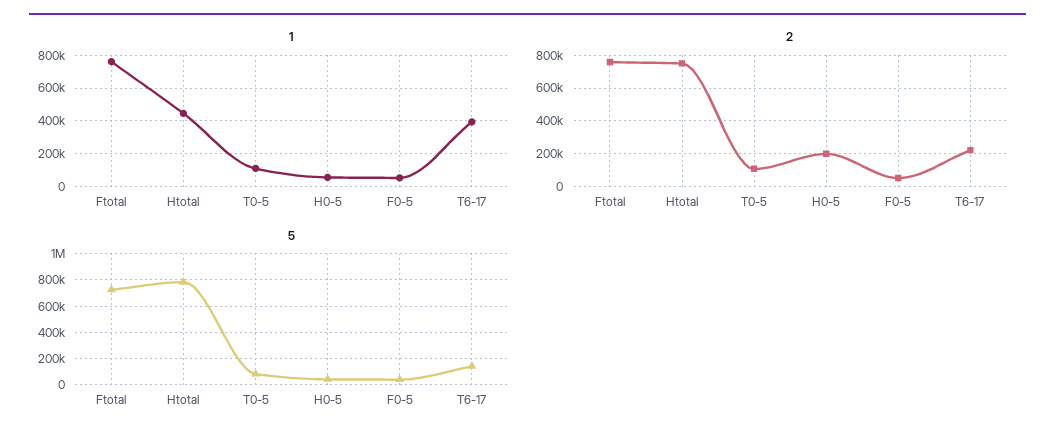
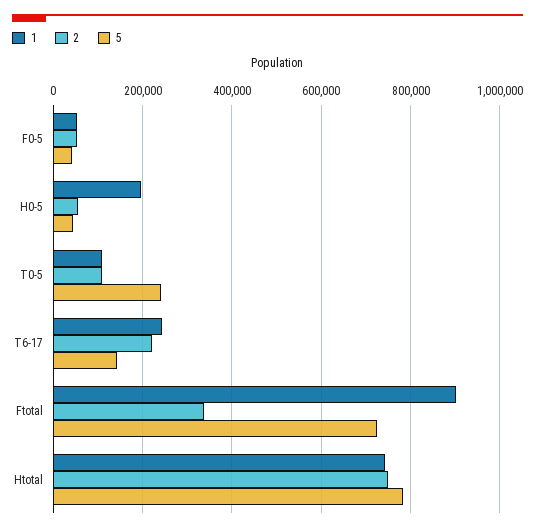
  {
    "1": {
-     "Ftotal": 750000,
+     "Ftotal": 900000,
-     "Htotal": 450000,
+     "Htotal": 740000,
      "T0-5": 120000,
-     "H0-5": 50000,
+     "H0-5": 200000,
      "F0-5": 60000,
-     "T6-17": 400000
+     "T6-17": 240000
    },
    "2": {
-     "Ftotal": 750000,
+     "Ftotal": 340000,
      "Htotal": 760000,
      "T0-5": 100000,
-     "H0-5": 200000,
+     "H0-5": 60000,
      "F0-5": 60000,
      "T6-17": 220000
    },
    "5": {
      "Ftotal": 720000,
      "Htotal": 780000,
-     "T0-5": 100000,
+     "T0-5": 240000,
      "H0-5": 40000,
      "F0-5": 40000,
      "T6-17": 140000
    }
  }

